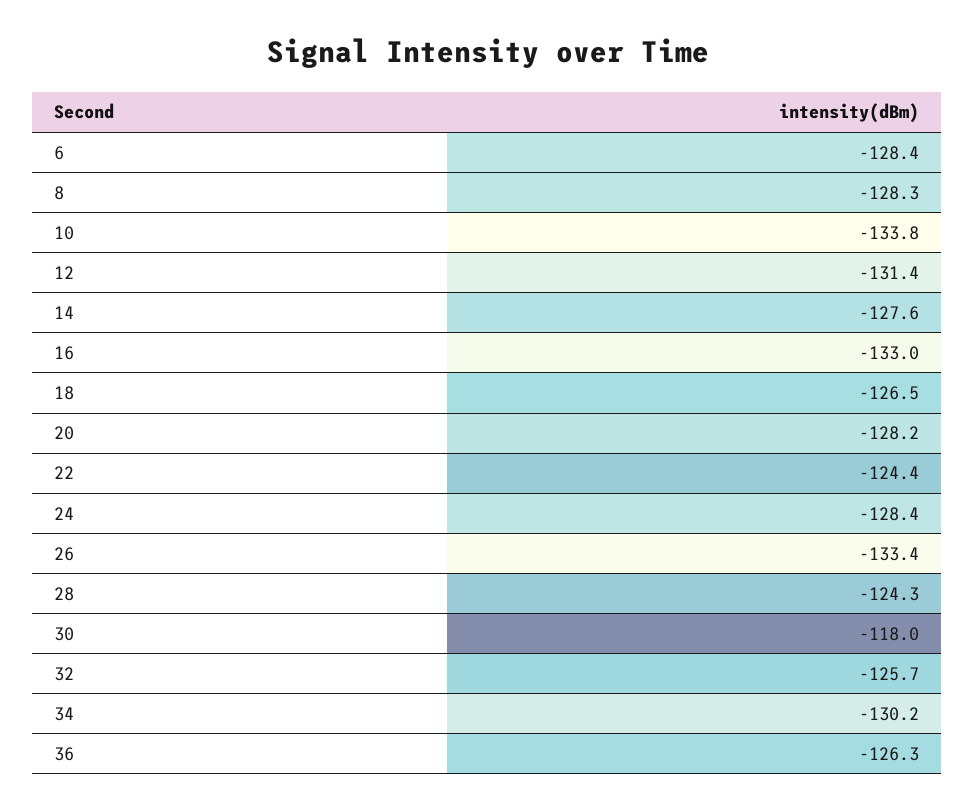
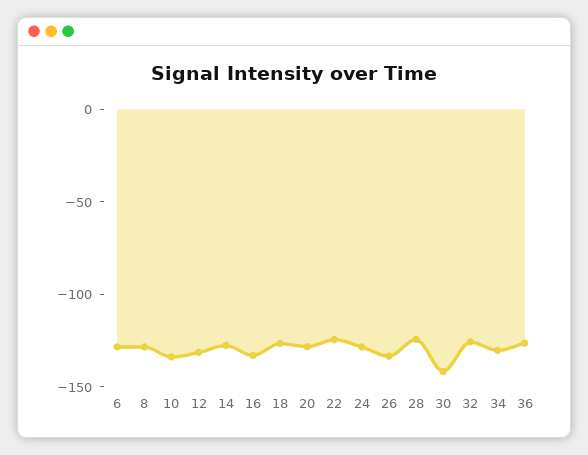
  {
    "6": -128.4,
    "8": -128.3,
    "10": -133.8,
    "12": -131.4,
    "14": -127.6,
    "16": -133,
    "18": -126.5,
    "20": -128.2,
    "22": -124.4,
    "24": -128.4,
    "26": -133.4,
    "28": -124.3,
-   "30": -118,
+   "30": -140,
    "32": -125.7,
    "34": -130.2,
    "36": -126.3
  }

